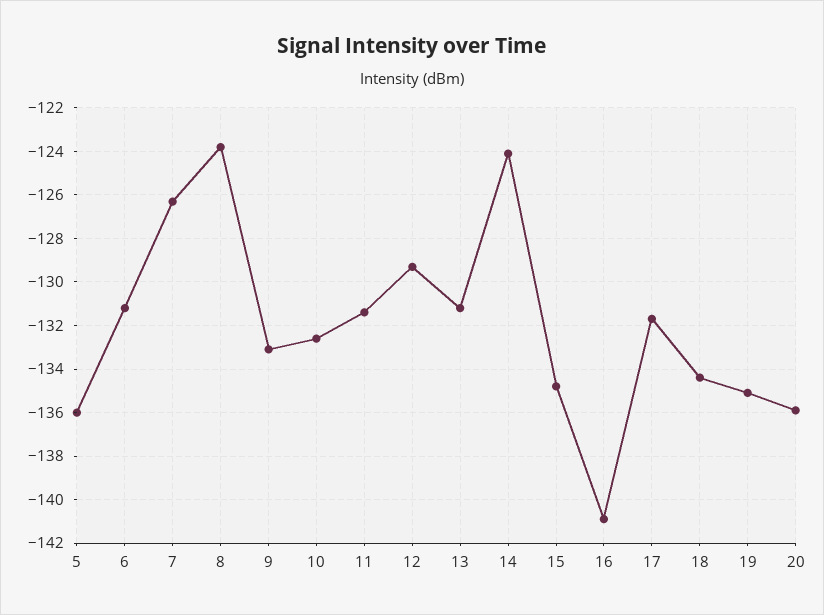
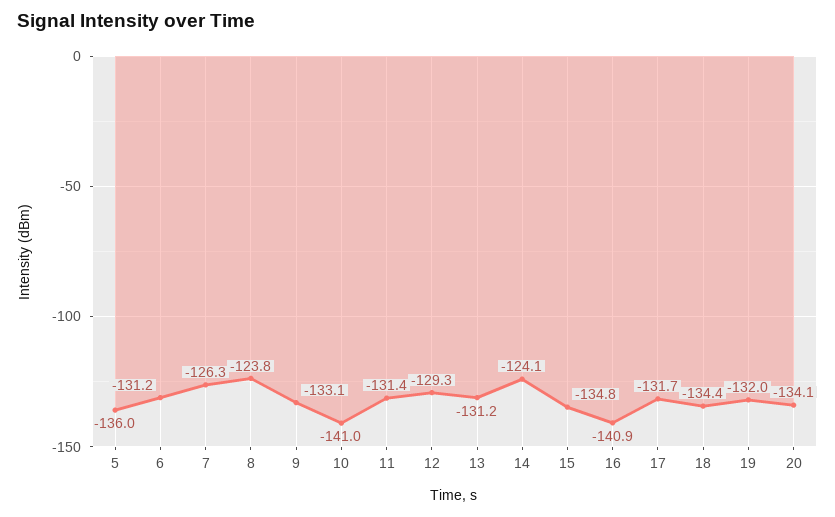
  {
    "5": -136,
    "6": -131.2,
    "7": -126.3,
    "8": -123.8,
    "9": -133.1,
-   "10": -132.5,
+   "10": -141,
    "11": -131.4,
    "12": -129.3,
    "13": -131.2,
    "14": -124.1,
    "15": -134.8,
    "16": -140.9,
    "17": -131.7,
    "18": -134.4,
-   "19": -135,
+   "19": -132,
-   "20": -136
+   "20": -134.1
  }

